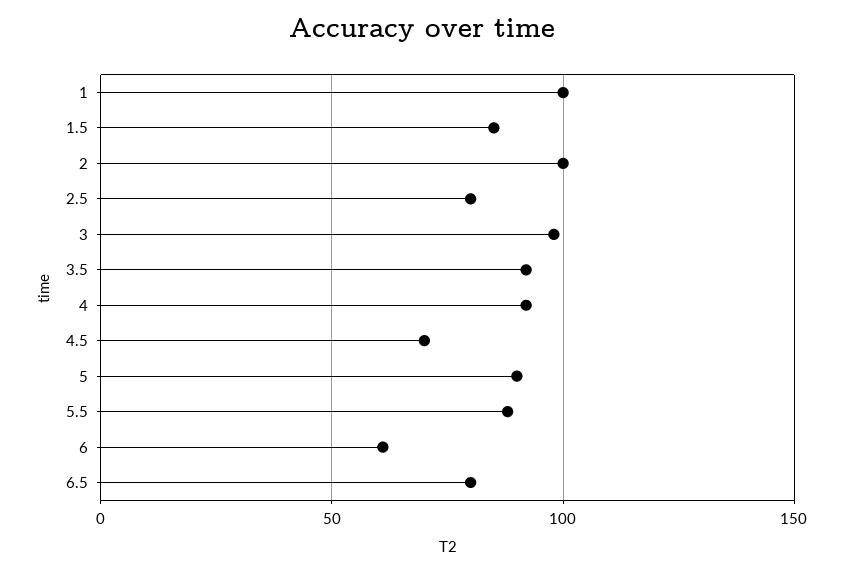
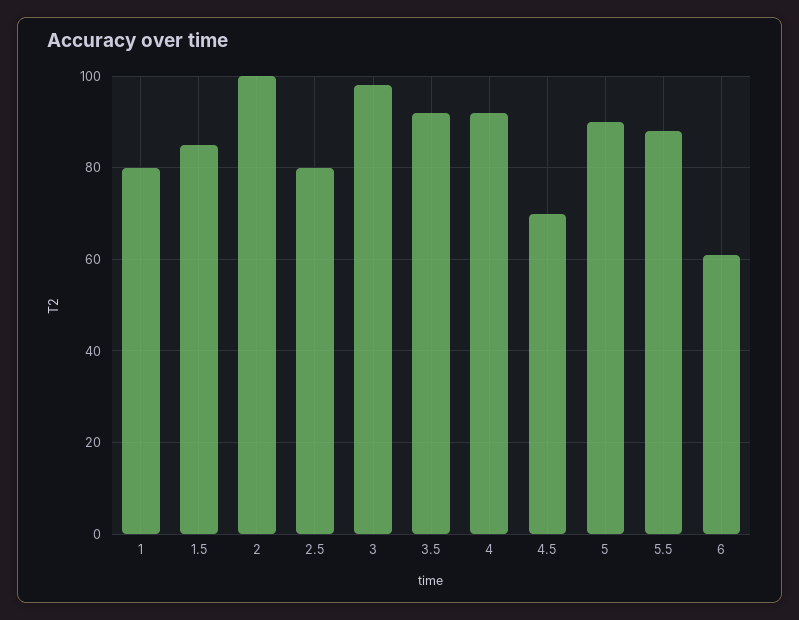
  {
-   "1": 100,
+   "1": 80,
    "1.5": 85,
    "2": 100,
    "2.5": 80,
    "3": 100,
    "3.5": 90,
    "4": 90,
    "4.5": 70,
    "5": 90,
    "5.5": 90,
-   "6": 60,
+   "6": 60
-   "6.5": 80
  }

